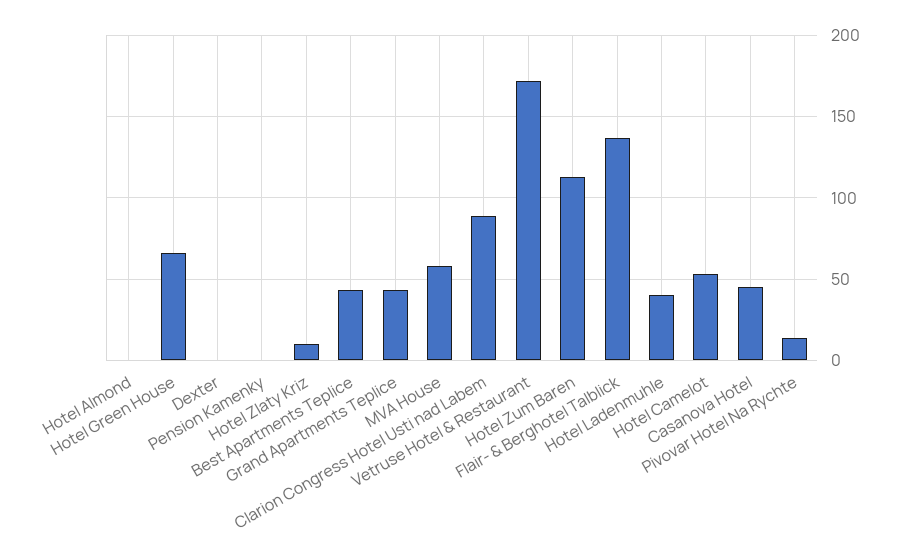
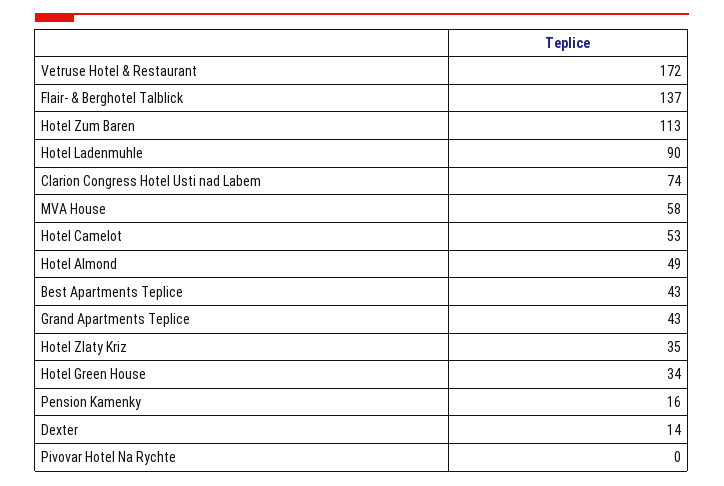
  {
-   "Hotel Almond": 0,
+   "Hotel Almond": 49,
-   "Hotel Green House": 65,
+   "Hotel Green House": 34,
-   "Dexter": 0,
+   "Dexter": 14,
-   "Pension Kamenky": 0,
+   "Pension Kamenky": 16,
-   "Hotel Zlaty Kriz": 10,
+   "Hotel Zlaty Kriz": 35,
    "Best Apartments Teplice": 43,
    "Grand Apartments Teplice": 43,
    "MVA House": 58,
-   "Clarion Congress Hotel Usti nad Labem": 90,
+   "Clarion Congress Hotel Usti nad Labem": 74,
    "Vetruse Hotel & Restaurant": 172,
    "Hotel Zum Baren": 113,
    "Flair- & Berghotel Talblick": 137,
-   "Hotel Ladenmuhle": 40,
+   "Hotel Ladenmuhle": 90,
    "Hotel Camelot": 53,
-   "Casanova Hotel": 45,
-   "Pivovar Hotel Na Rychte": 15
+   "Pivovar Hotel Na Rychte": 0
  }

